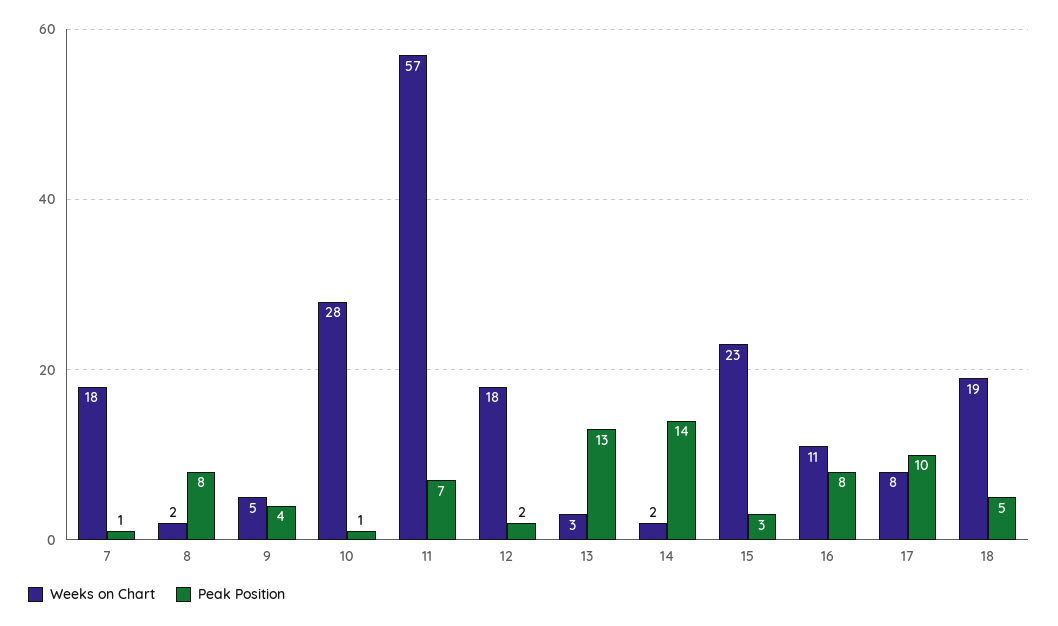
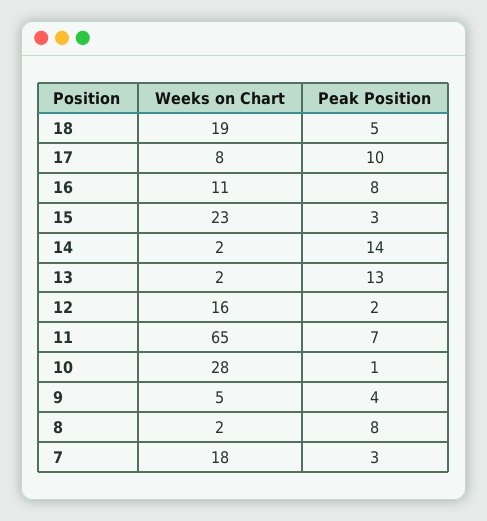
  {
    "Weeks on Chart": {
      "7": 18,
      "8": 2,
      "9": 5,
      "10": 28,
-     "11": 57,
+     "11": 65,
-     "12": 18,
+     "12": 16,
-     "13": 3,
+     "13": 2,
      "14": 2,
      "15": 23,
      "16": 11,
      "17": 8,
      "18": 19
    },
    "Peak Position": {
-     "7": 1,
+     "7": 3,
      "8": 8,
      "9": 4,
      "10": 1,
      "11": 7,
      "12": 2,
      "13": 13,
      "14": 14,
      "15": 3,
      "16": 8,
      "17": 10,
      "18": 5
    }
  }

